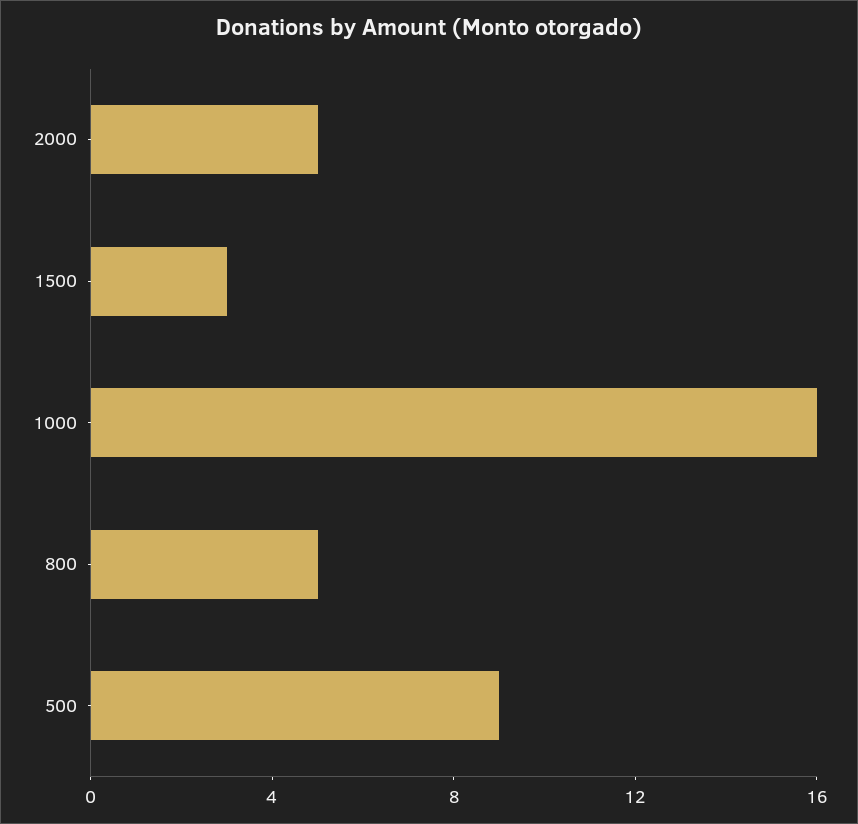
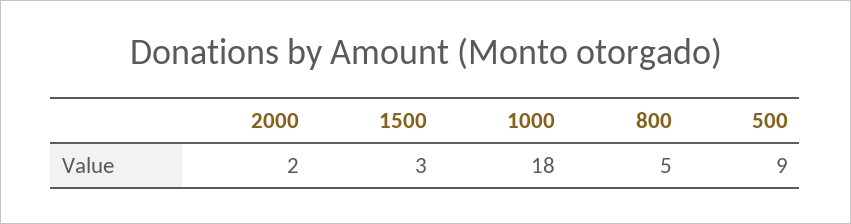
  {
-   "2000": 5,
+   "2000": 2,
    "1500": 3,
-   "1000": 16,
+   "1000": 18,
    "800": 5,
    "500": 9
  }

